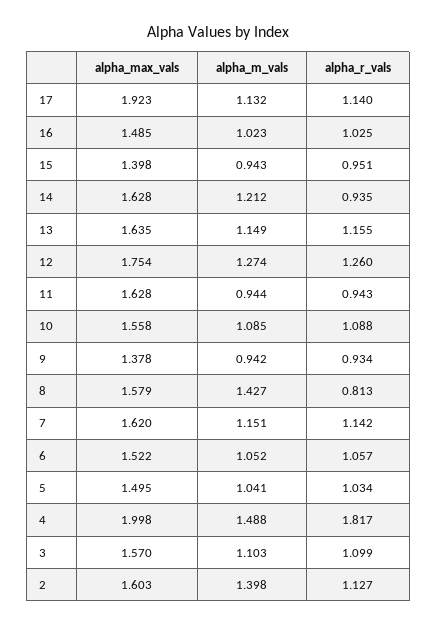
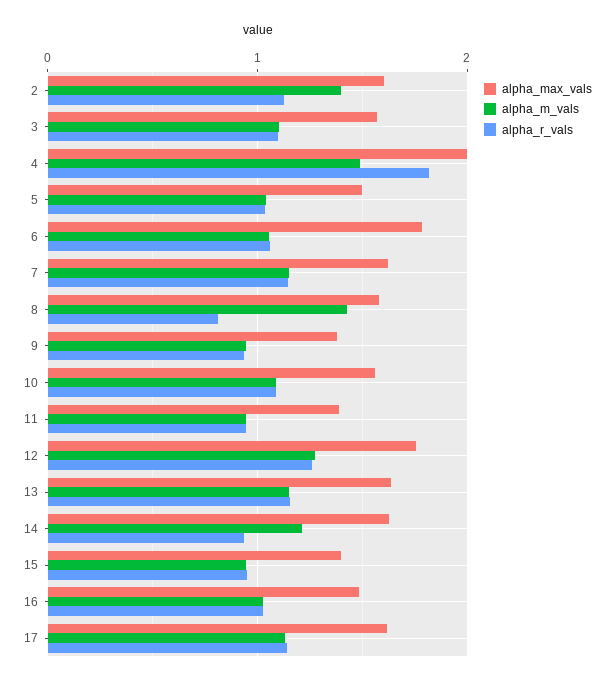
  {
    "alpha_max_vals": {
-     "17": 1.923,
+     "17": 1.6,
      "16": 1.485,
      "15": 1.398,
      "14": 1.628,
      "13": 1.635,
      "12": 1.754,
-     "11": 1.628,
+     "11": 1.4,
      "10": 1.558,
      "9": 1.378,
      "8": 1.579,
      "7": 1.62,
-     "6": 1.522,
+     "6": 1.8,
      "5": 1.495,
      "4": 1.998,
      "3": 1.57,
      "2": 1.603
    },
    "alpha_m_vals": {
      "17": 1.132,
      "16": 1.023,
      "15": 0.943,
      "14": 1.212,
      "13": 1.149,
      "12": 1.274,
      "11": 0.944,
      "10": 1.085,
      "9": 0.942,
      "8": 1.427,
      "7": 1.151,
      "6": 1.052,
      "5": 1.041,
      "4": 1.488,
      "3": 1.103,
      "2": 1.398
    },
    "alpha_r_vals": {
      "17": 1.14,
      "16": 1.025,
      "15": 0.951,
      "14": 0.935,
      "13": 1.155,
      "12": 1.26,
      "11": 0.943,
      "10": 1.088,
      "9": 0.934,
      "8": 0.813,
      "7": 1.142,
      "6": 1.057,
      "5": 1.034,
      "4": 1.817,
      "3": 1.099,
      "2": 1.127
    }
  }

